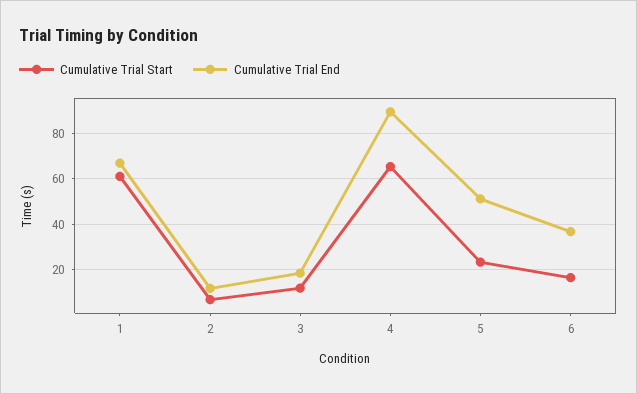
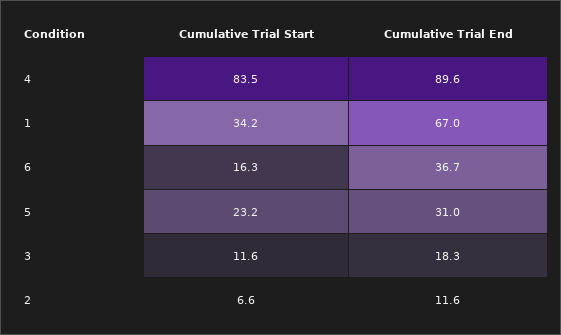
  {
    "Cumulative Trial Start": {
-     "1": 60,
+     "1": 34.2,
      "2": 6.6,
      "3": 11.6,
-     "4": 65,
+     "4": 83.5,
      "5": 23.2,
      "6": 16.3
    },
    "Cumulative Trial End": {
      "1": 67,
      "2": 11.6,
      "3": 18.3,
      "4": 89.6,
-     "5": 50,
+     "5": 31,
      "6": 36.7
    }
  }

